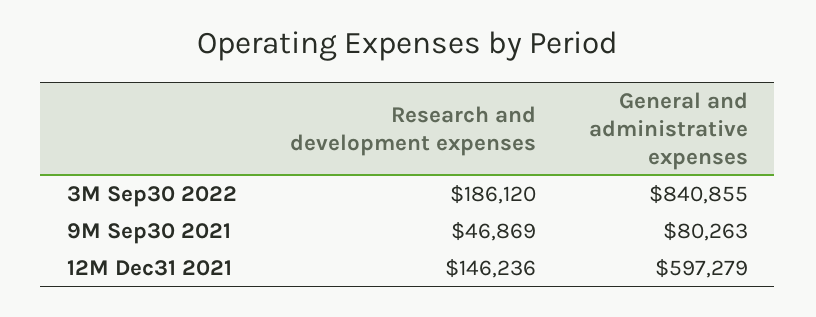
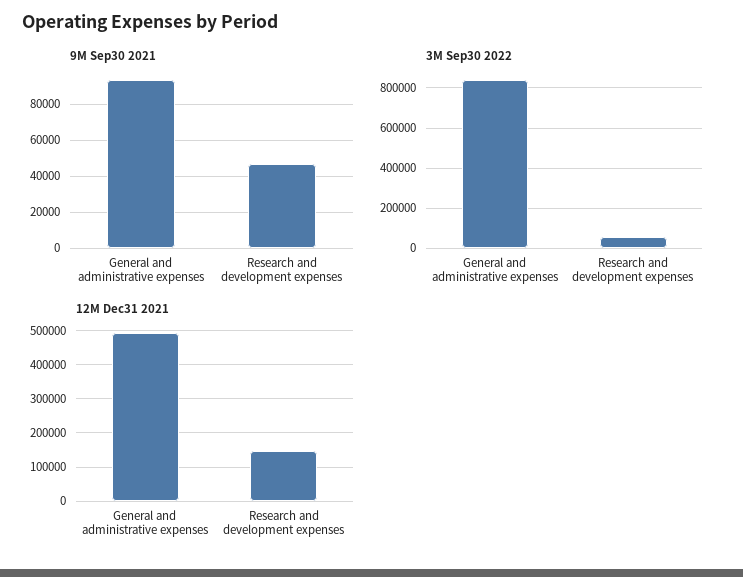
  {
    "3M Sep30 2022": {
-     "Research and development expenses": 186120,
+     "Research and development expenses": 50000,
      "General and administrative expenses": 840855
    },
    "9M Sep30 2021": {
      "Research and development expenses": 46869,
-     "General and administrative expenses": 80263
+     "General and administrative expenses": 95000
    },
    "12M Dec31 2021": {
      "Research and development expenses": 146236,
-     "General and administrative expenses": 597279
+     "General and administrative expenses": 500000
    }
  }

